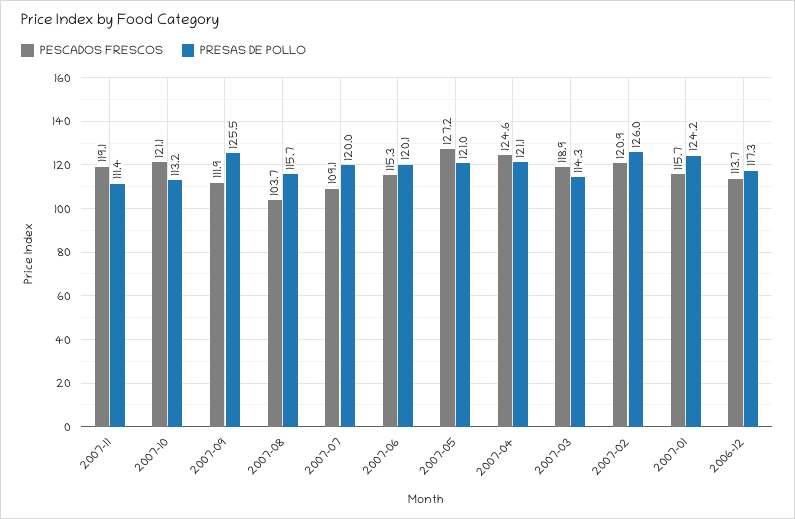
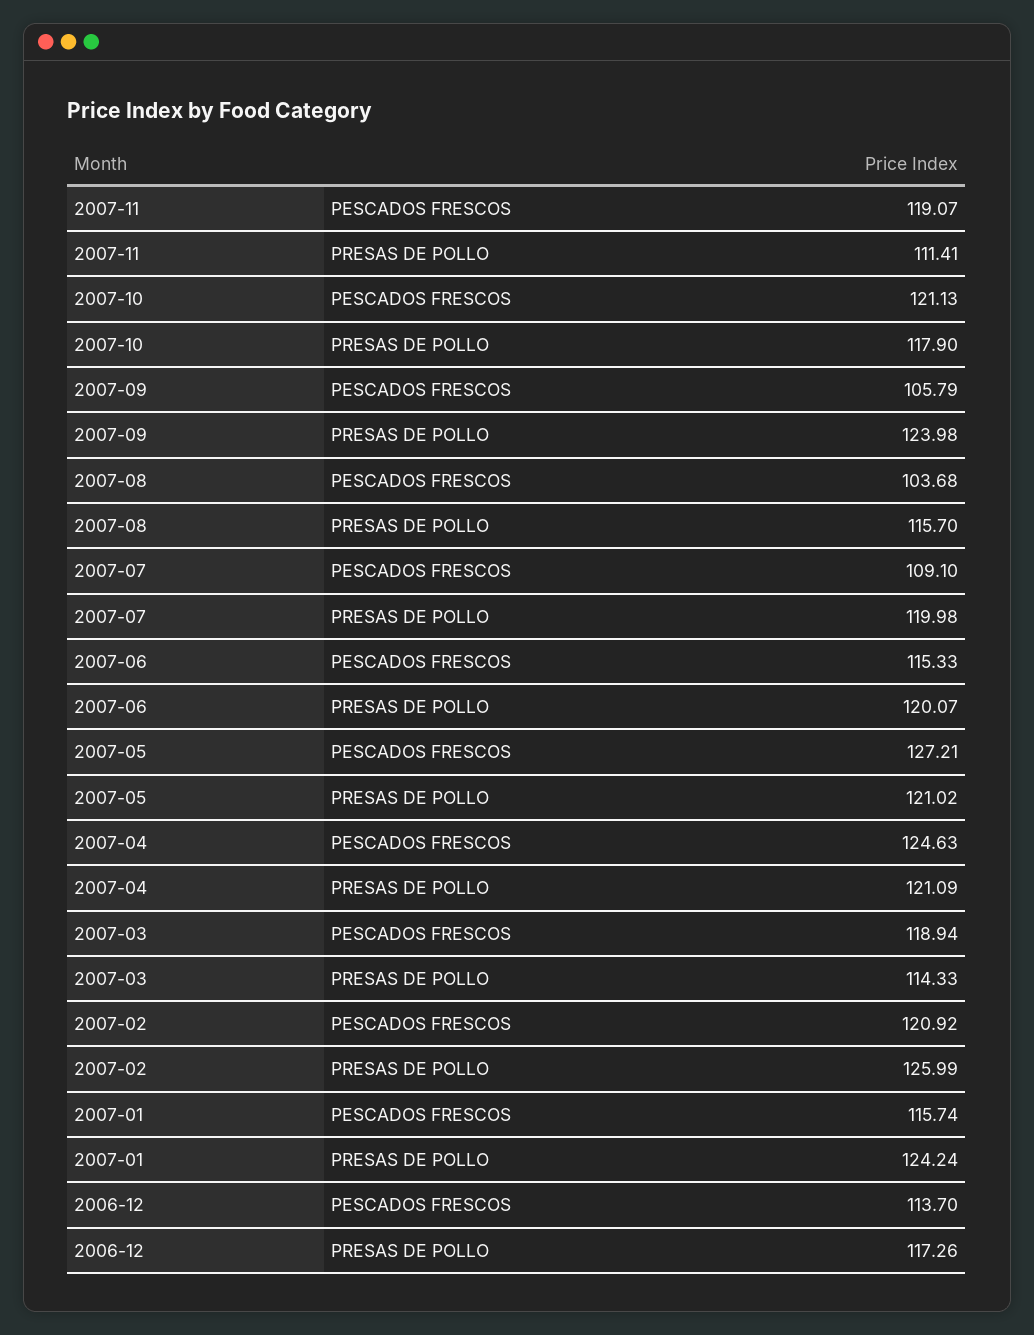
  {
    "PESCADOS FRESCOS": {
      "2007-11": 119.07,
      "2007-10": 121.13,
-     "2007-09": 111.9,
+     "2007-09": 105.79,
      "2007-08": 103.68,
      "2007-07": 109.1,
      "2007-06": 115.33,
      "2007-05": 127.21,
      "2007-04": 124.63,
      "2007-03": 118.94,
      "2007-02": 120.92,
      "2007-01": 115.74,
      "2006-12": 113.7
    },
    "PRESAS DE POLLO": {
      "2007-11": 111.41,
-     "2007-10": 113.2,
+     "2007-10": 117.9,
-     "2007-09": 125.5,
+     "2007-09": 123.98,
      "2007-08": 115.7,
      "2007-07": 119.98,
      "2007-06": 120.07,
      "2007-05": 121.02,
      "2007-04": 121.09,
      "2007-03": 114.33,
      "2007-02": 125.99,
      "2007-01": 124.24,
      "2006-12": 117.26
    }
  }

